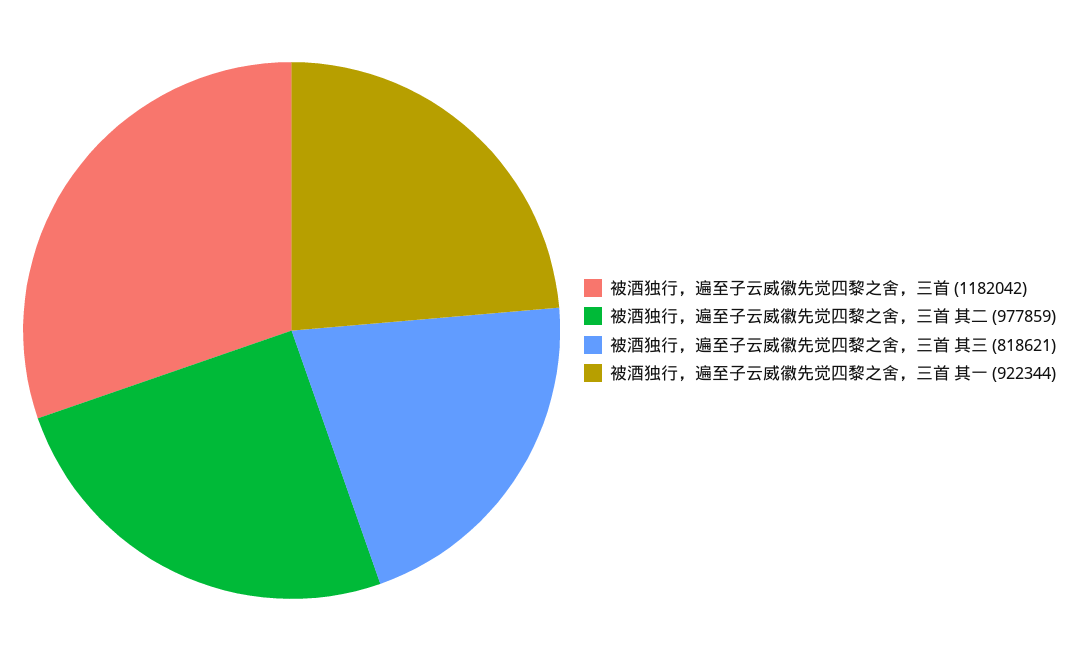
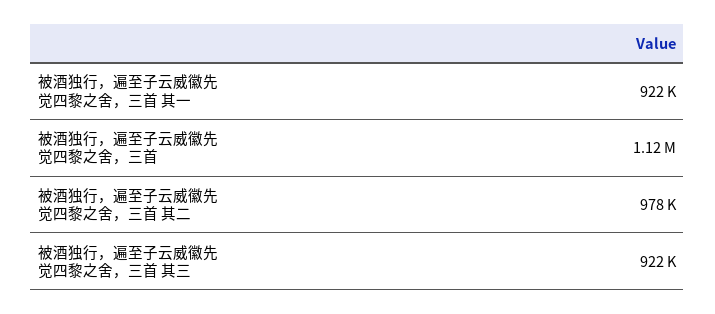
  {
-   "被酒独行，遍至子云威徽先觉四黎之舍，三首": 1182042,
+   "被酒独行，遍至子云威徽先觉四黎之舍，三首": 1120000,
    "被酒独行，遍至子云威徽先觉四黎之舍，三首 其二": 977859,
-   "被酒独行，遍至子云威徽先觉四黎之舍，三首 其三": 818621,
+   "被酒独行，遍至子云威徽先觉四黎之舍，三首 其三": 922000,
    "被酒独行，遍至子云威徽先觉四黎之舍，三首 其一": 922344
  }

